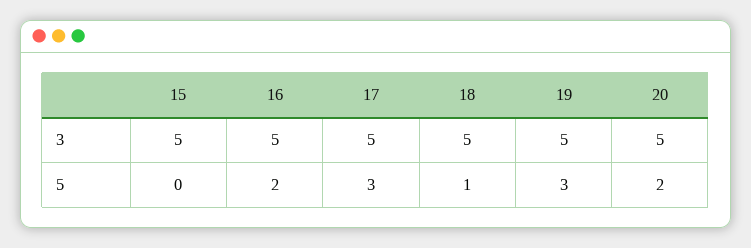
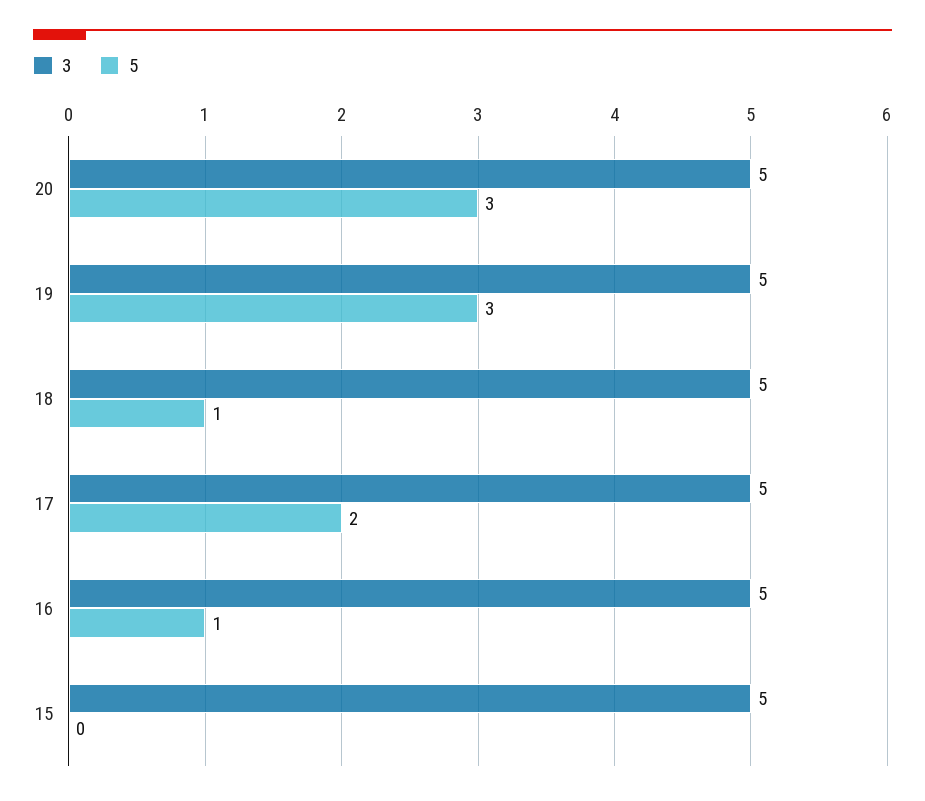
  {
    "3": {
      "15": 5,
      "16": 5,
      "17": 5,
      "18": 5,
      "19": 5,
      "20": 5
    },
    "5": {
      "15": 0,
-     "16": 2,
+     "16": 1,
-     "17": 3,
+     "17": 2,
      "18": 1,
      "19": 3,
-     "20": 2
+     "20": 3
    }
  }

